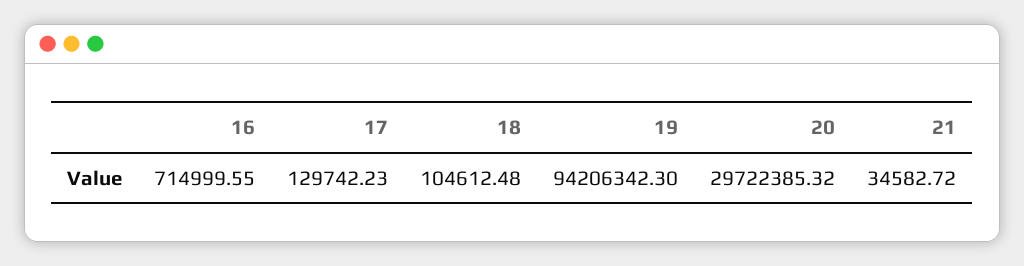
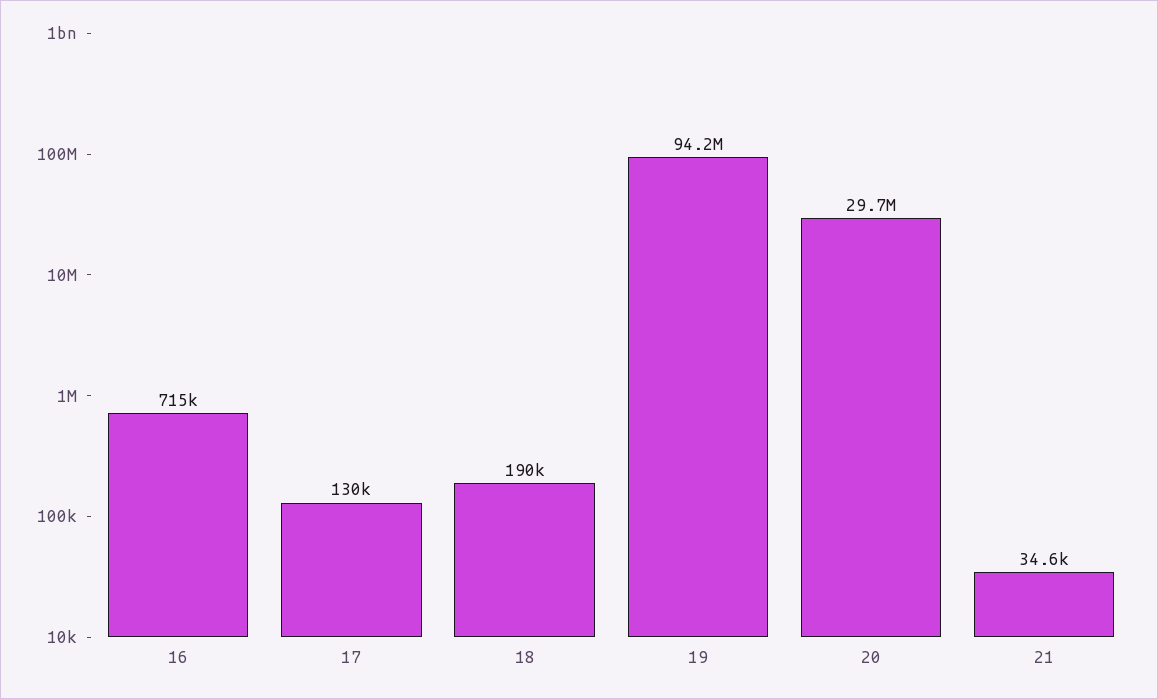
  {
    "16": 714999.55,
    "17": 129742.23,
-   "18": 104612.48,
+   "18": 190000,
    "19": 94206342.3,
    "20": 29722385.32,
    "21": 34582.72
  }

